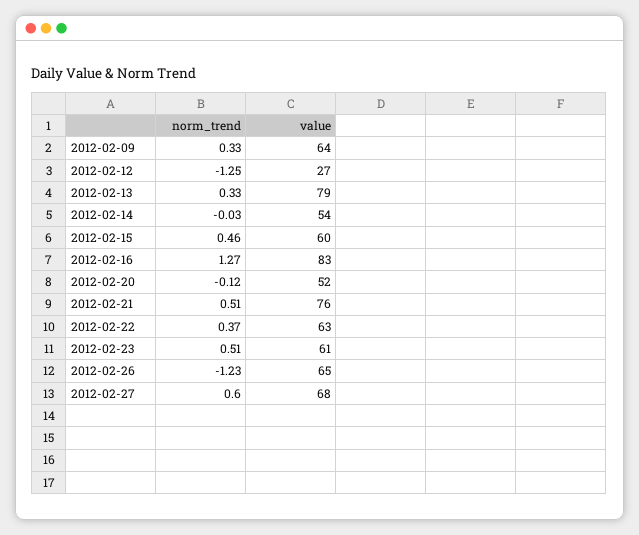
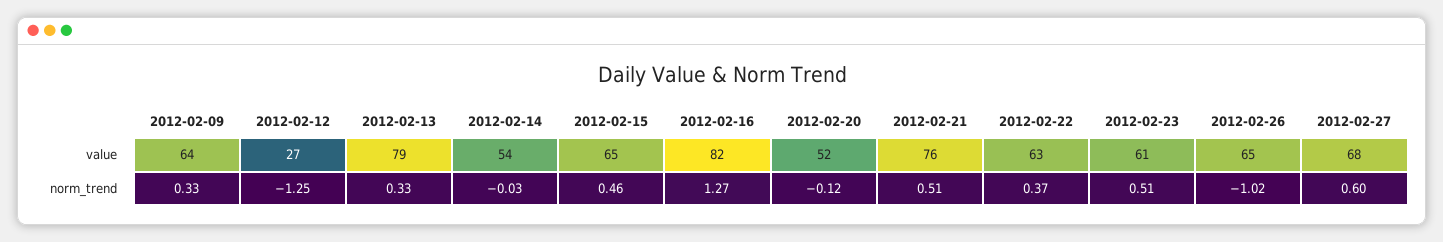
  {
    "norm_trend": {
      "2012-02-09": 0.33,
      "2012-02-12": -1.25,
      "2012-02-13": 0.33,
      "2012-02-14": -0.03,
      "2012-02-15": 0.46,
      "2012-02-16": 1.27,
      "2012-02-20": -0.12,
      "2012-02-21": 0.51,
      "2012-02-22": 0.37,
      "2012-02-23": 0.51,
-     "2012-02-26": -1.23,
+     "2012-02-26": -1.02,
      "2012-02-27": 0.6
    },
    "value": {
      "2012-02-09": 64,
      "2012-02-12": 27,
      "2012-02-13": 79,
      "2012-02-14": 54,
-     "2012-02-15": 60,
+     "2012-02-15": 65,
-     "2012-02-16": 83,
+     "2012-02-16": 82,
      "2012-02-20": 52,
      "2012-02-21": 76,
      "2012-02-22": 63,
      "2012-02-23": 61,
      "2012-02-26": 65,
      "2012-02-27": 68
    }
  }

